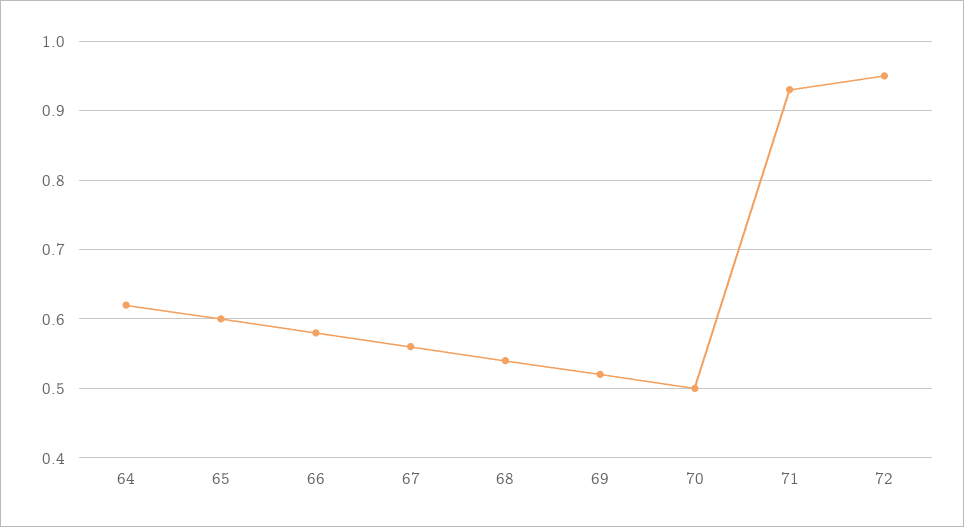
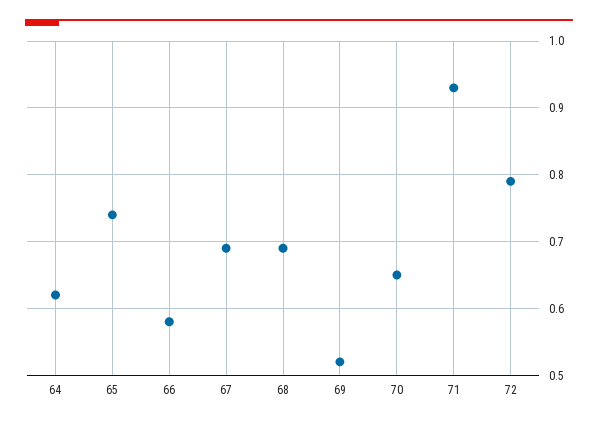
  {
    "64": 0.62,
-   "65": 0.6,
+   "65": 0.74,
    "66": 0.58,
-   "67": 0.56,
+   "67": 0.69,
-   "68": 0.54,
+   "68": 0.69,
    "69": 0.52,
-   "70": 0.5,
+   "70": 0.65,
    "71": 0.93,
-   "72": 0.95
+   "72": 0.79
  }

